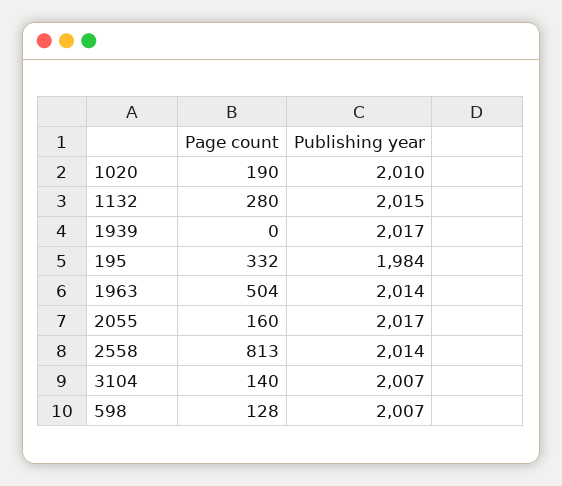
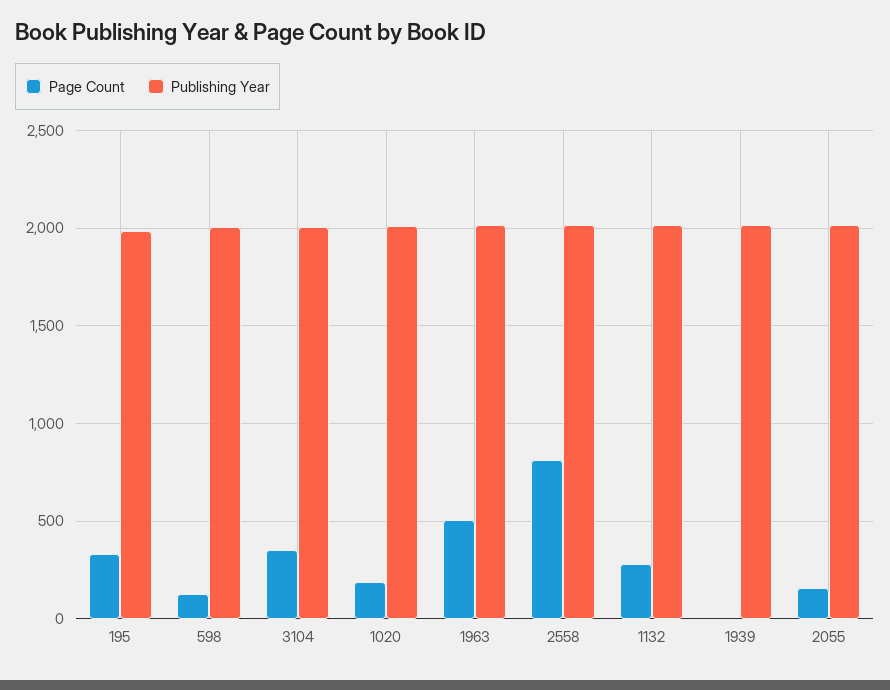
  {
    "Page count": {
      "1020": 190,
      "1132": 280,
      "1939": 0,
      "195": 332,
      "1963": 504,
      "2055": 160,
      "2558": 813,
-     "3104": 140,
+     "3104": 350,
      "598": 128
    },
    "Publishing year": {
      "1020": 2010,
      "1132": 2015,
      "1939": 2017,
      "195": 1984,
      "1963": 2014,
      "2055": 2017,
      "2558": 2014,
      "3104": 2007,
      "598": 2007
    }
  }

